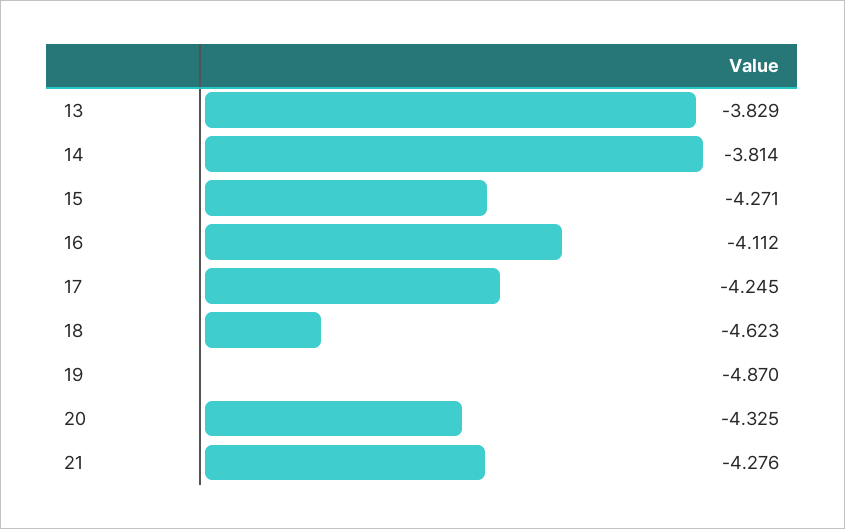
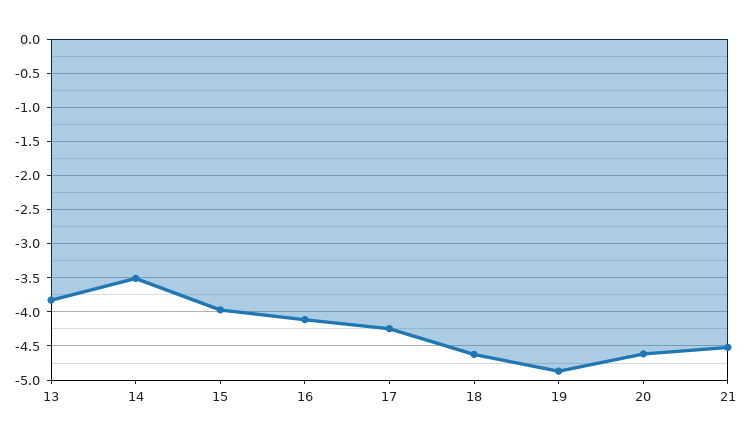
  {
    "13": -3.829,
-   "14": -3.814,
+   "14": -3.5,
-   "15": -4.271,
+   "15": -4,
    "16": -4.112,
    "17": -4.245,
    "18": -4.623,
    "19": -4.87,
-   "20": -4.325,
+   "20": -4.6,
-   "21": -4.276
+   "21": -4.5
  }

